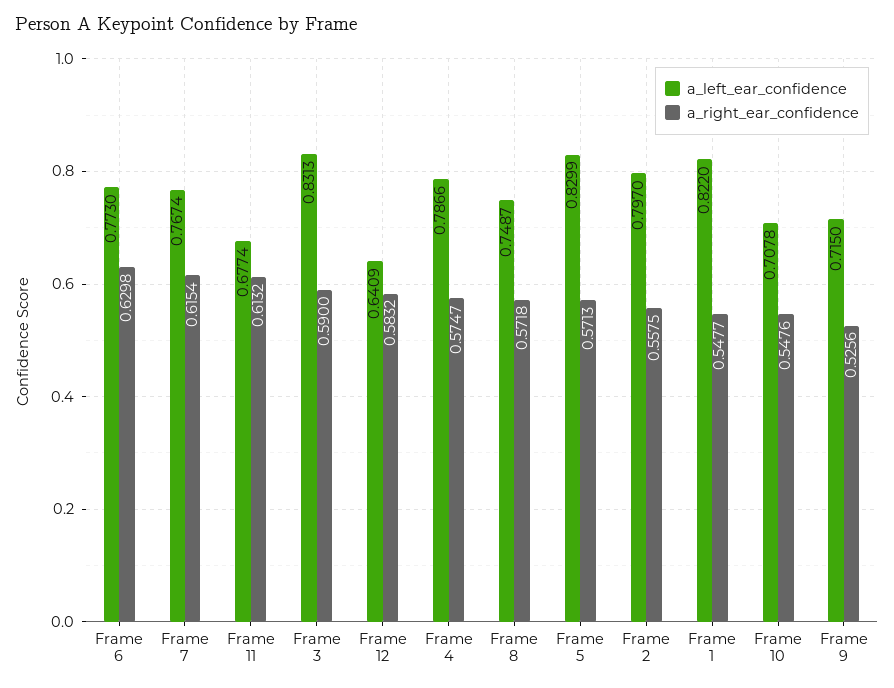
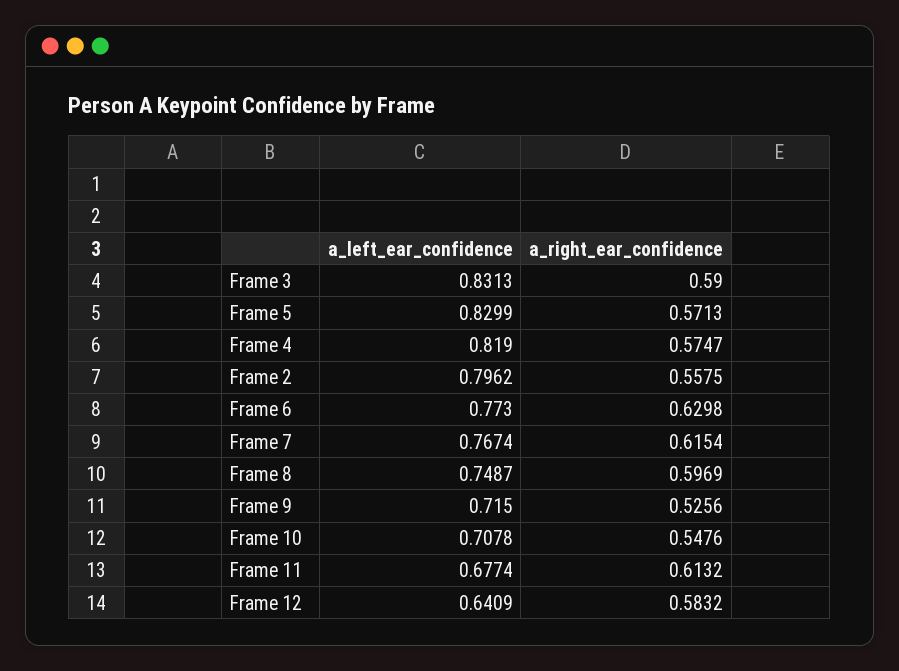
  {
    "a_left_ear_confidence": {
      "Frame 6": 0.773,
      "Frame 7": 0.7674,
      "Frame 11": 0.6774,
      "Frame 3": 0.8313,
      "Frame 12": 0.6409,
-     "Frame 4": 0.7866,
+     "Frame 4": 0.819,
      "Frame 8": 0.7487,
      "Frame 5": 0.8299,
-     "Frame 2": 0.797,
+     "Frame 2": 0.7962,
-     "Frame 1": 0.822,
      "Frame 10": 0.7078,
      "Frame 9": 0.715
    },
    "a_right_ear_confidence": {
      "Frame 6": 0.6298,
      "Frame 7": 0.6154,
      "Frame 11": 0.6132,
      "Frame 3": 0.59,
      "Frame 12": 0.5832,
      "Frame 4": 0.5747,
-     "Frame 8": 0.5718,
+     "Frame 8": 0.5969,
      "Frame 5": 0.5713,
      "Frame 2": 0.5575,
-     "Frame 1": 0.5477,
      "Frame 10": 0.5476,
      "Frame 9": 0.5256
    }
  }

